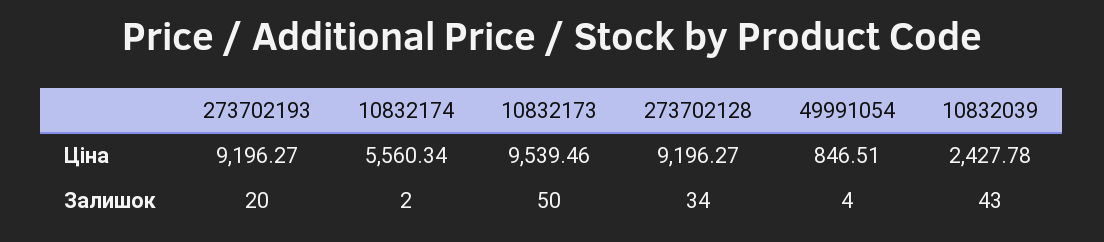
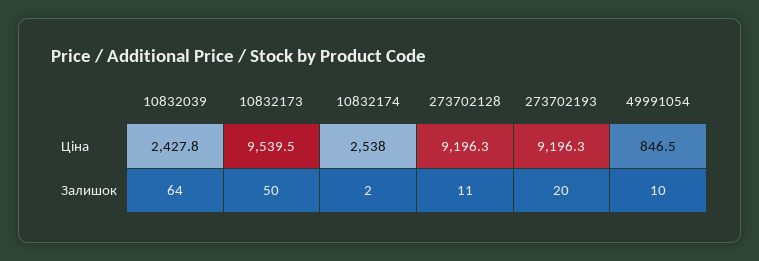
  {
    "273702193": {
      "Ціна": 9196.27,
      "Залишок": 20
    },
    "10832174": {
-     "Ціна": 5560.34,
+     "Ціна": 2538,
      "Залишок": 2
    },
    "10832173": {
      "Ціна": 9539.46,
      "Залишок": 50
    },
    "273702128": {
      "Ціна": 9196.27,
-     "Залишок": 34
+     "Залишок": 11
    },
    "49991054": {
      "Ціна": 846.51,
-     "Залишок": 4
+     "Залишок": 10
    },
    "10832039": {
      "Ціна": 2427.78,
-     "Залишок": 43
+     "Залишок": 64
    }
  }

